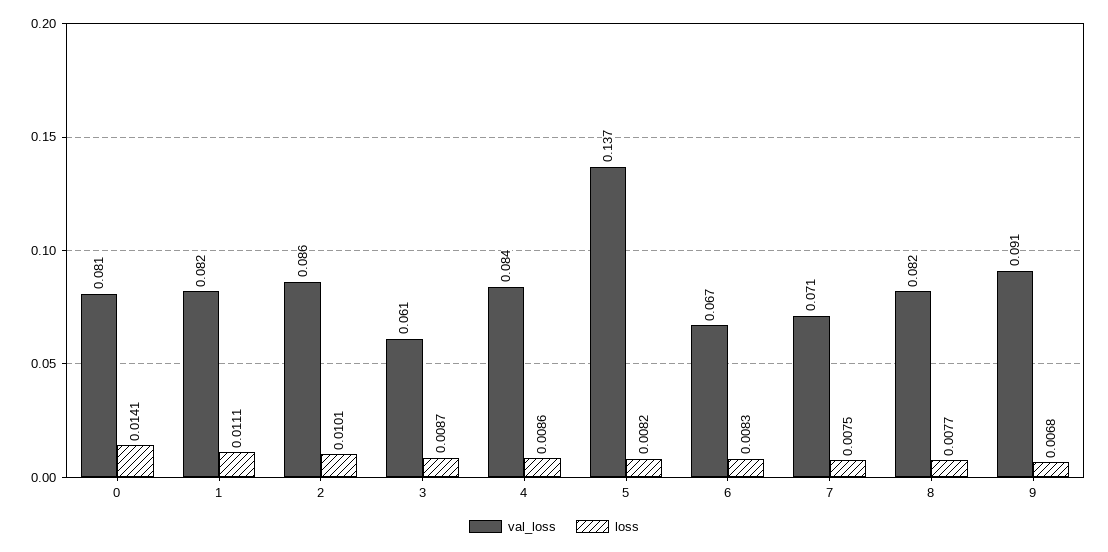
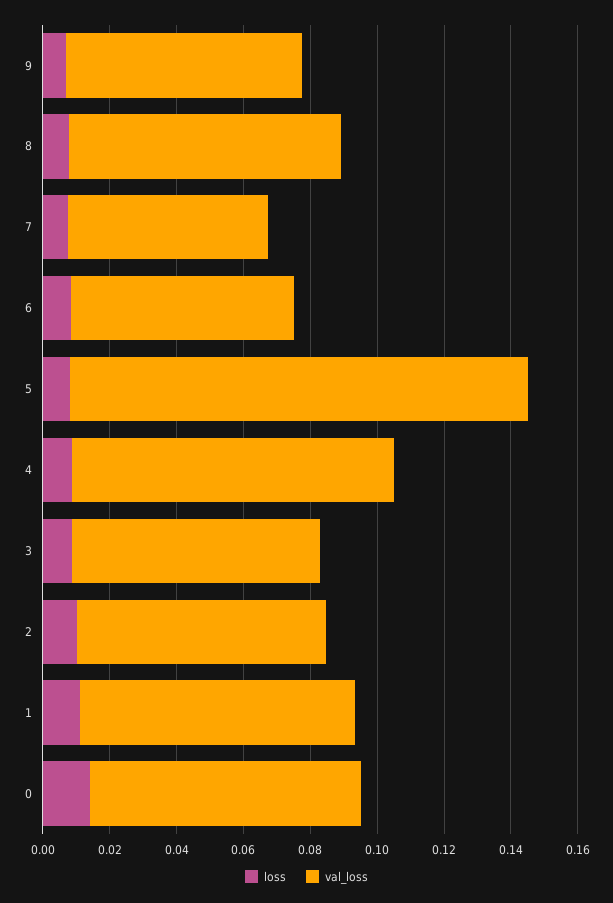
  {
    "val_loss": {
      "0": 0.081,
      "1": 0.082,
-     "2": 0.086,
+     "2": 0.075,
-     "3": 0.061,
+     "3": 0.075,
-     "4": 0.084,
+     "4": 0.095,
      "5": 0.137,
      "6": 0.067,
-     "7": 0.071,
+     "7": 0.06,
      "8": 0.082,
-     "9": 0.091
+     "9": 0.07
    },
    "loss": {
      "0": 0.0141,
      "1": 0.0111,
      "2": 0.0101,
      "3": 0.0087,
      "4": 0.0086,
      "5": 0.0082,
      "6": 0.0083,
      "7": 0.0075,
      "8": 0.0077,
      "9": 0.0068
    }
  }

